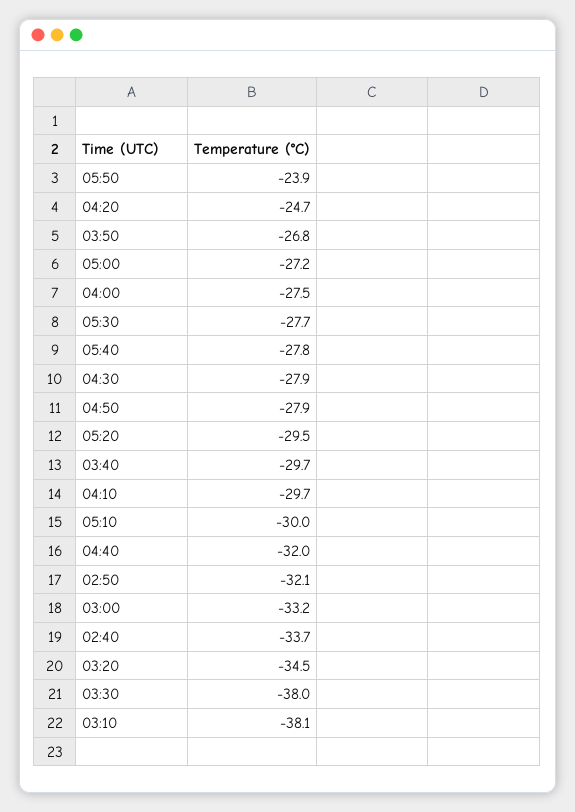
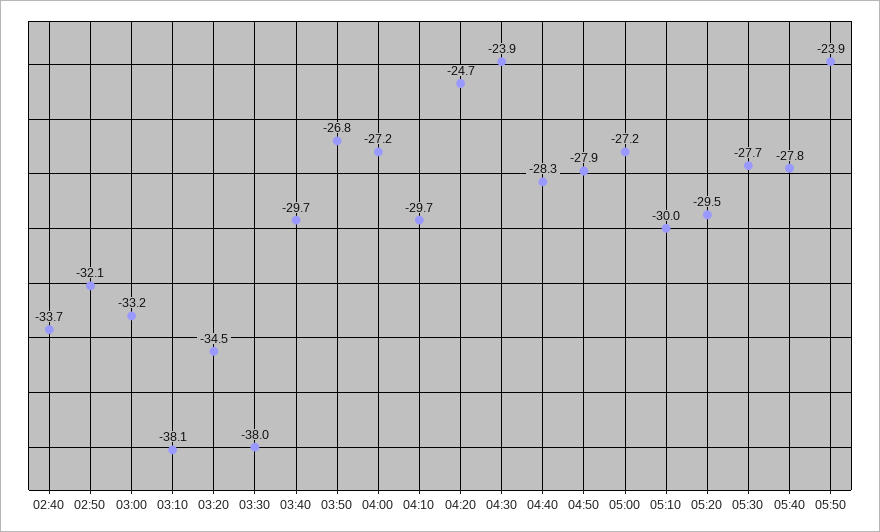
  {
    "05:50": -23.9,
    "04:20": -24.7,
    "03:50": -26.8,
    "05:00": -27.2,
-   "04:00": -27.5,
+   "04:00": -27.2,
    "05:30": -27.7,
    "05:40": -27.8,
-   "04:30": -27.9,
+   "04:30": -23.9,
    "04:50": -27.9,
    "05:20": -29.5,
    "03:40": -29.7,
    "04:10": -29.7,
    "05:10": -30,
-   "04:40": -32,
+   "04:40": -28.3,
    "02:50": -32.1,
    "03:00": -33.2,
    "02:40": -33.7,
    "03:20": -34.5,
    "03:30": -38,
    "03:10": -38.1
  }

